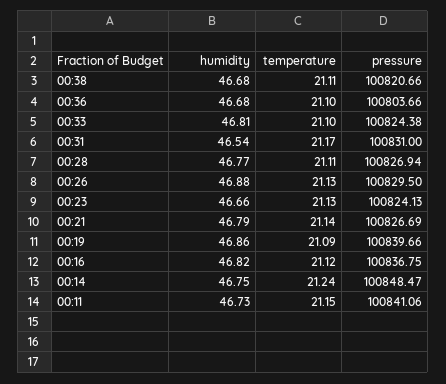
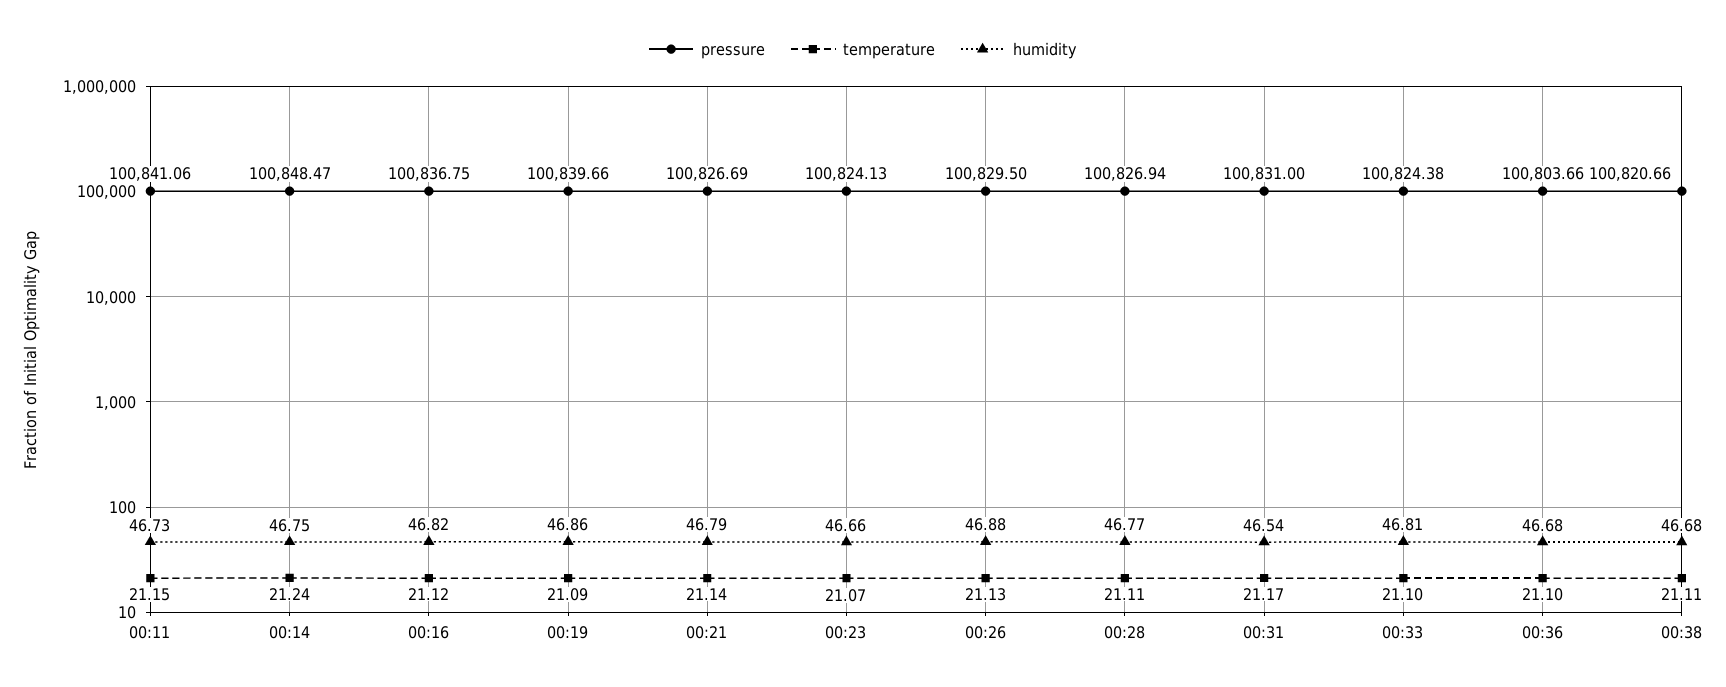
  {
    "humidity": {
      "00:38": 46.68,
      "00:36": 46.68,
      "00:33": 46.81,
      "00:31": 46.54,
      "00:28": 46.77,
      "00:26": 46.88,
      "00:23": 46.66,
      "00:21": 46.79,
      "00:19": 46.86,
      "00:16": 46.82,
      "00:14": 46.75,
      "00:11": 46.73
    },
    "temperature": {
      "00:38": 21.11,
      "00:36": 21.1,
      "00:33": 21.1,
      "00:31": 21.17,
      "00:28": 21.11,
      "00:26": 21.13,
-     "00:23": 21.13,
+     "00:23": 21.07,
      "00:21": 21.14,
      "00:19": 21.09,
      "00:16": 21.12,
      "00:14": 21.24,
      "00:11": 21.15
    },
    "pressure": {
      "00:38": 100820.66,
      "00:36": 100803.66,
      "00:33": 100824.38,
      "00:31": 100831,
      "00:28": 100826.94,
      "00:26": 100829.5,
      "00:23": 100824.13,
      "00:21": 100826.69,
      "00:19": 100839.66,
      "00:16": 100836.75,
      "00:14": 100848.47,
      "00:11": 100841.06
    }
  }

